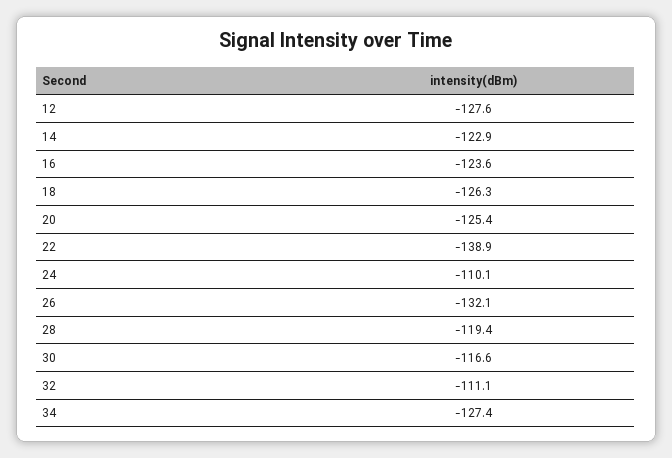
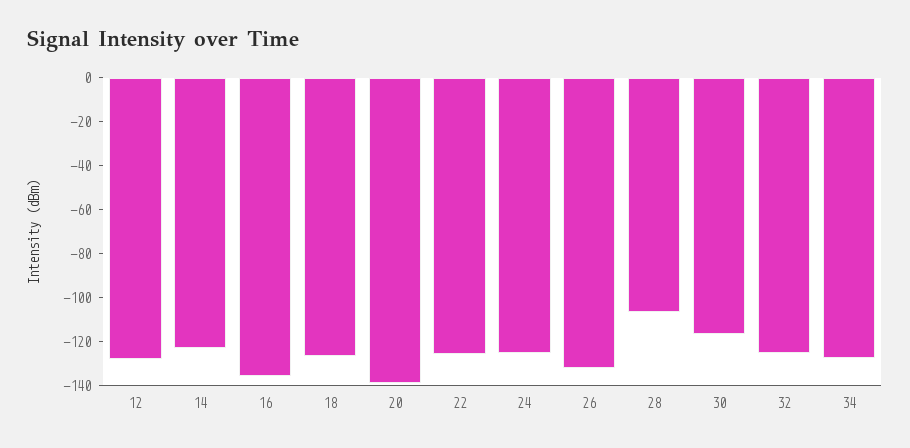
  {
    "12": -127.6,
    "14": -122.9,
-   "16": -123.6,
+   "16": -135,
    "18": -126.3,
-   "20": -125.4,
+   "20": -140,
-   "22": -138.9,
+   "22": -125,
-   "24": -110.1,
+   "24": -125,
    "26": -132.1,
-   "28": -119.4,
+   "28": -105,
    "30": -116.6,
-   "32": -111.1,
+   "32": -125,
    "34": -127.4
  }

